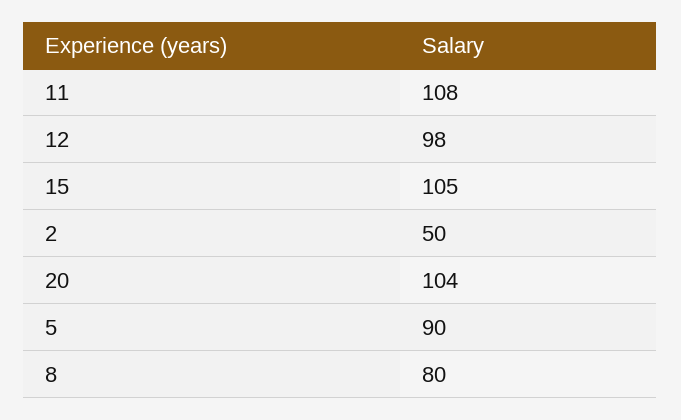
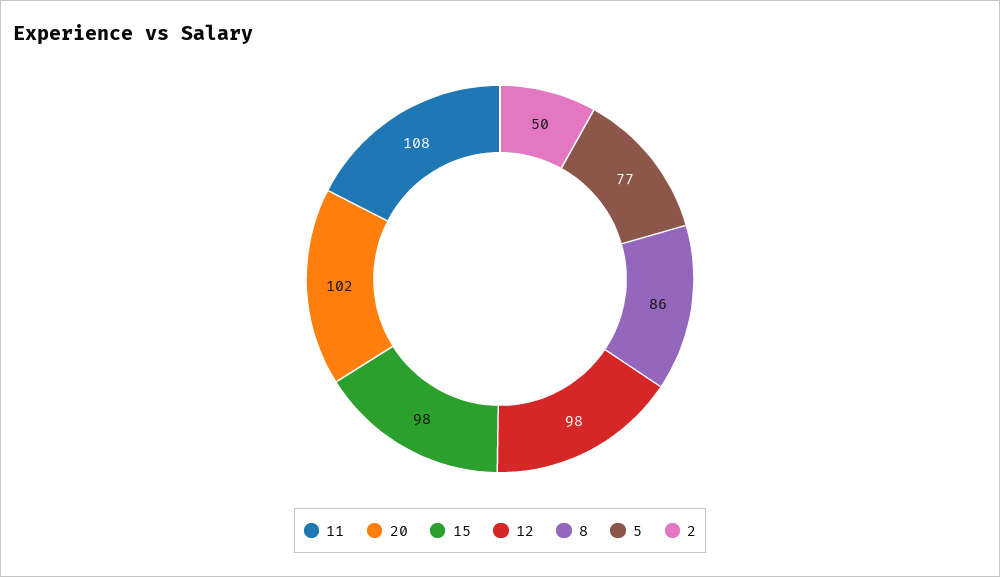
  {
    "11": 108,
    "12": 98,
-   "15": 105,
+   "15": 98,
    "2": 50,
-   "20": 104,
+   "20": 102,
-   "5": 90,
+   "5": 77,
-   "8": 80
+   "8": 86
  }

